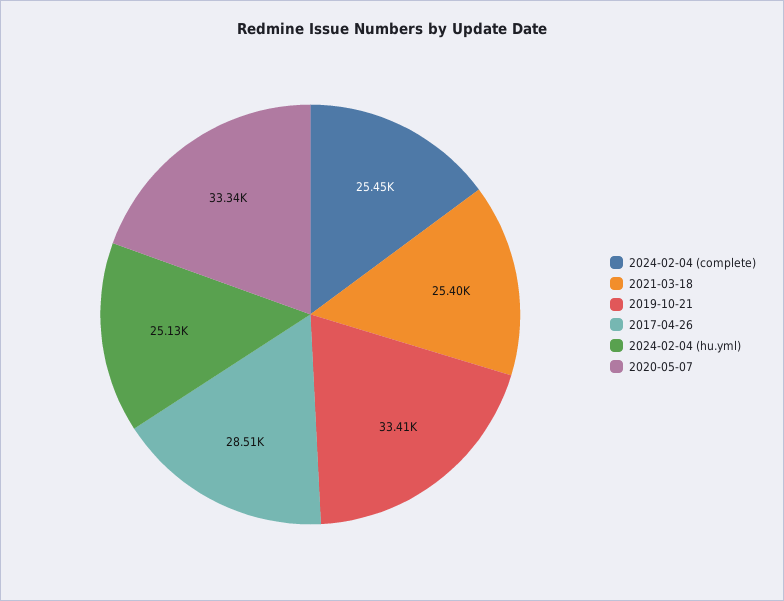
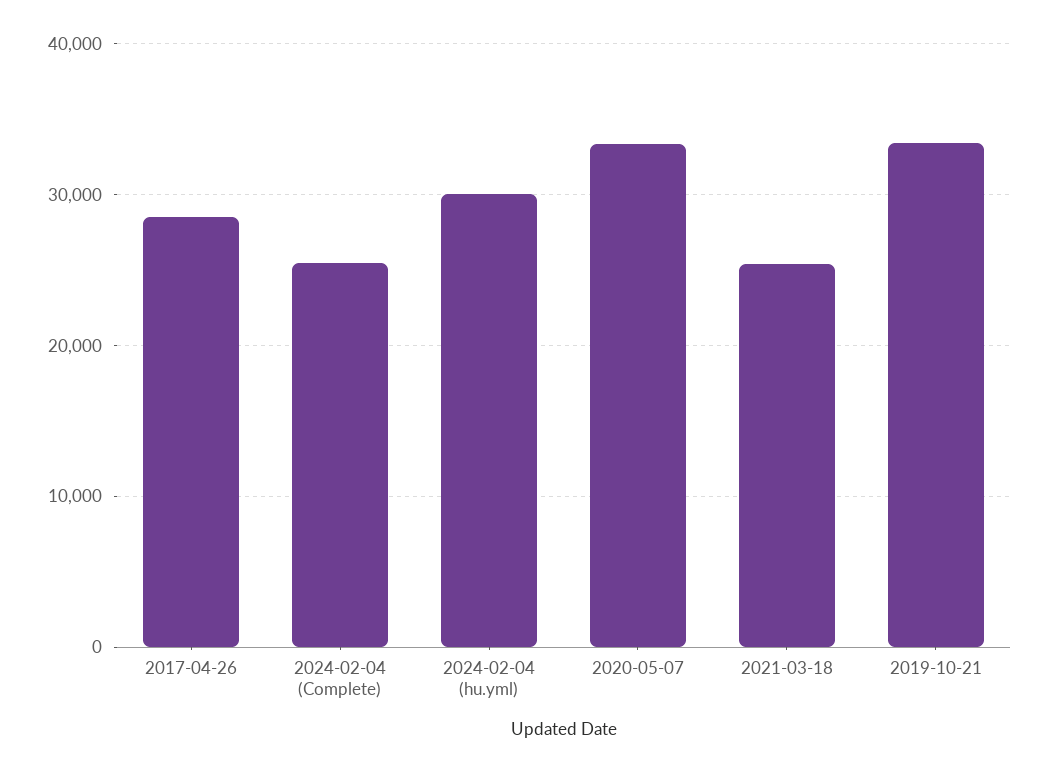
  {
    "2024-02-04 (complete)": 25450,
    "2021-03-18": 25400,
    "2019-10-21": 33410,
    "2017-04-26": 28510,
-   "2024-02-04 (hu.yml)": 25130,
+   "2024-02-04 (hu.yml)": 30000,
    "2020-05-07": 33340
  }

